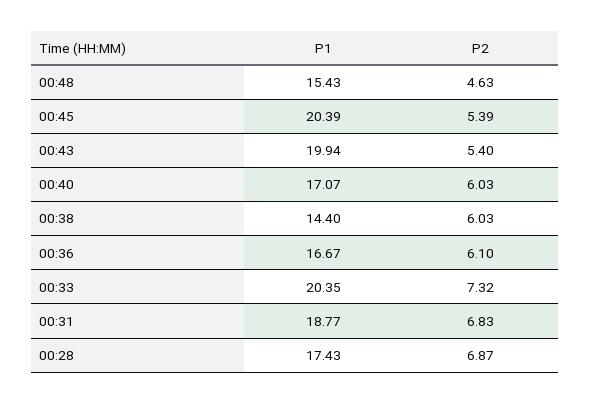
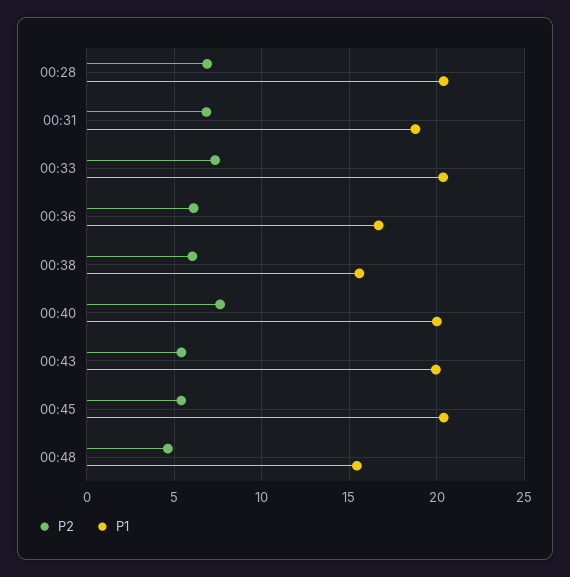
  {
    "P1": {
      "00:48": 15.43,
      "00:45": 20.39,
      "00:43": 19.94,
-     "00:40": 17.07,
+     "00:40": 20,
-     "00:38": 14.4,
+     "00:38": 15.5,
      "00:36": 16.67,
      "00:33": 20.35,
      "00:31": 18.77,
-     "00:28": 17.43
+     "00:28": 20.5
    },
    "P2": {
      "00:48": 4.63,
      "00:45": 5.39,
      "00:43": 5.4,
-     "00:40": 6.03,
+     "00:40": 7.5,
      "00:38": 6.03,
      "00:36": 6.1,
      "00:33": 7.32,
      "00:31": 6.83,
      "00:28": 6.87
    }
  }

